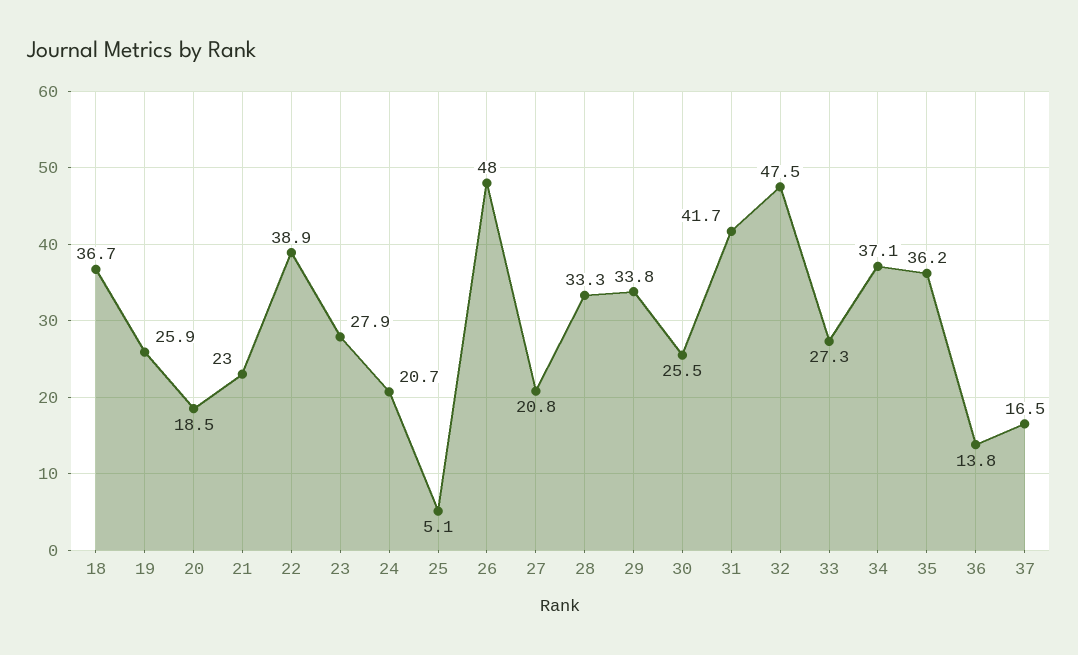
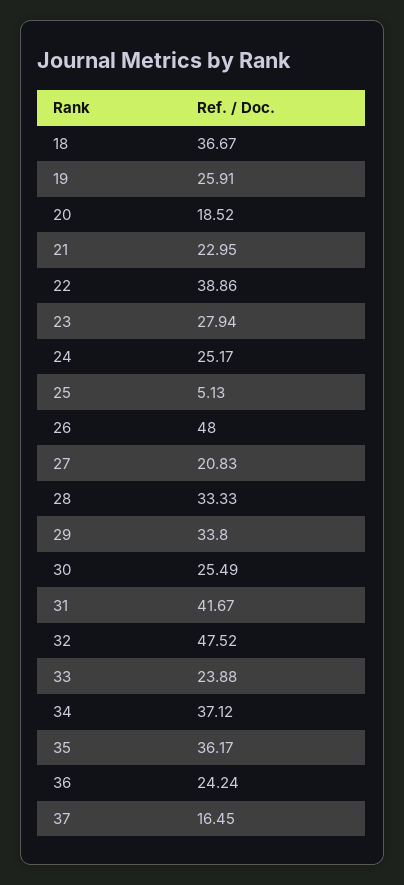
  {
    "18": 36.67,
    "19": 25.91,
    "20": 18.52,
    "21": 22.95,
    "22": 38.86,
    "23": 27.94,
-   "24": 20.7,
+   "24": 25.17,
    "25": 5.13,
    "26": 48,
    "27": 20.83,
    "28": 33.33,
    "29": 33.8,
    "30": 25.49,
    "31": 41.67,
    "32": 47.52,
-   "33": 27.3,
+   "33": 23.88,
    "34": 37.12,
    "35": 36.17,
-   "36": 13.8,
+   "36": 24.24,
    "37": 16.45
  }

